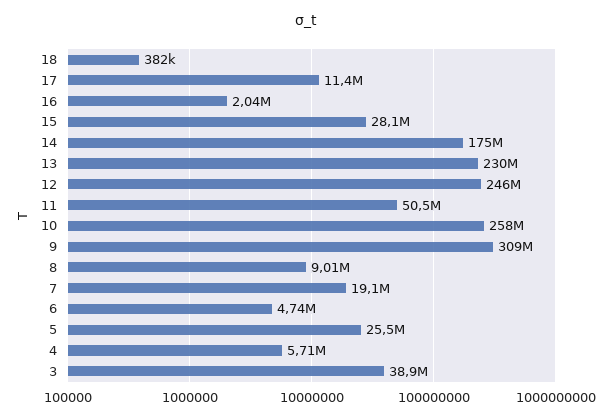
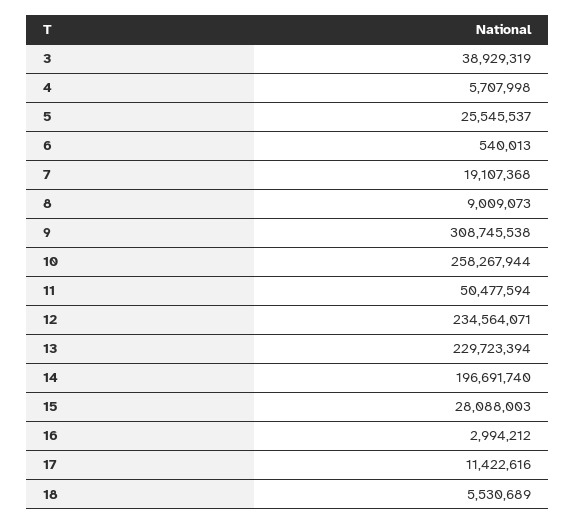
  {
-   "18": 382000,
+   "18": 5530689,
    "17": 11422616,
-   "16": 2040000,
+   "16": 2994212,
    "15": 28088003,
-   "14": 175000000,
+   "14": 196691740,
    "13": 229723394,
-   "12": 246000000,
+   "12": 234564071,
    "11": 50477594,
    "10": 258267944,
    "9": 308745538,
    "8": 9009073,
    "7": 19107368,
-   "6": 4740000,
+   "6": 540013,
    "5": 25545537,
    "4": 5707998,
    "3": 38929319
  }

